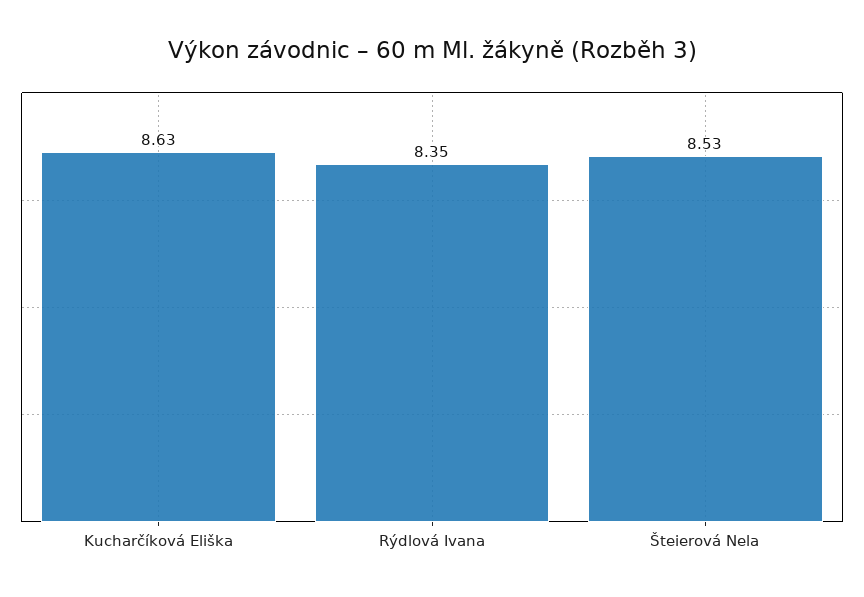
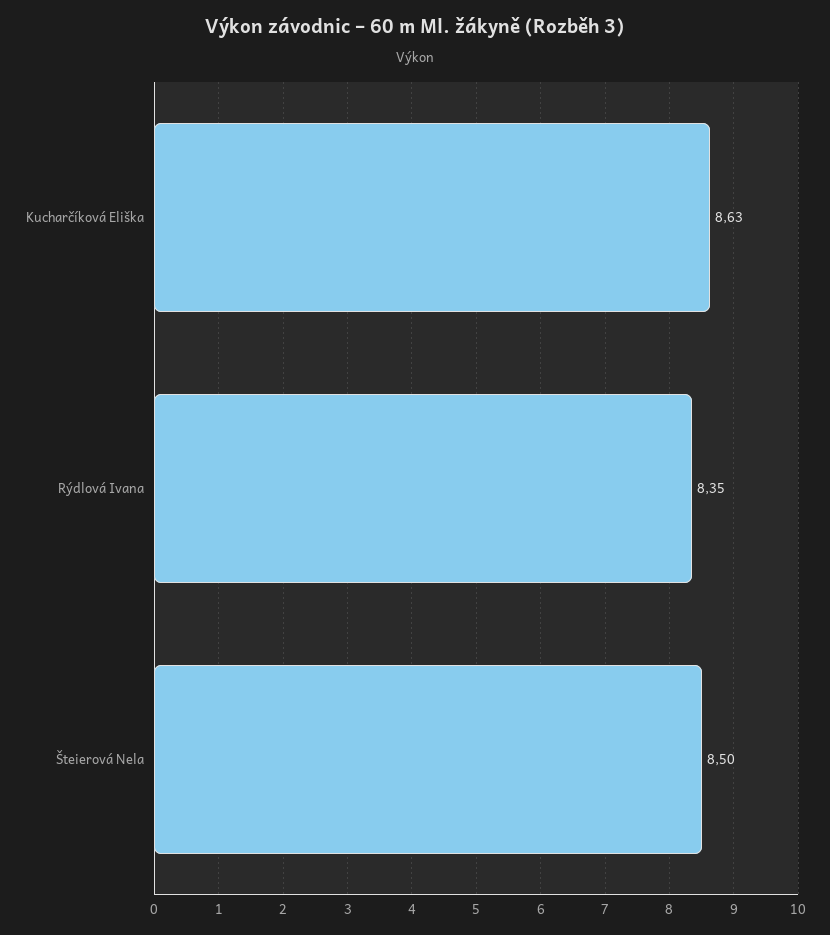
  {
    "Kucharčíková Eliška": 8.63,
    "Rýdlová Ivana": 8.35,
-   "Šteierová Nela": 8.53
+   "Šteierová Nela": 8.5
  }

